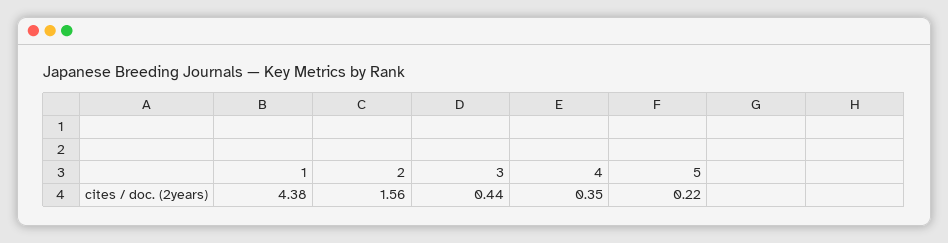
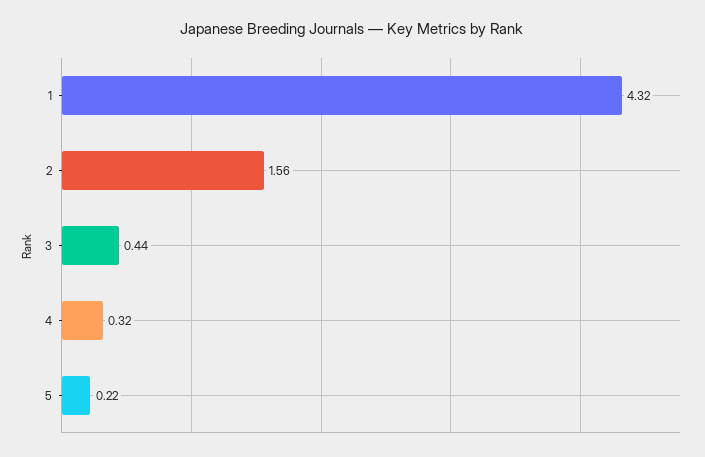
  {
-   "1": 4.38,
+   "1": 4.32,
    "2": 1.56,
    "3": 0.44,
-   "4": 0.35,
+   "4": 0.32,
    "5": 0.22
  }

